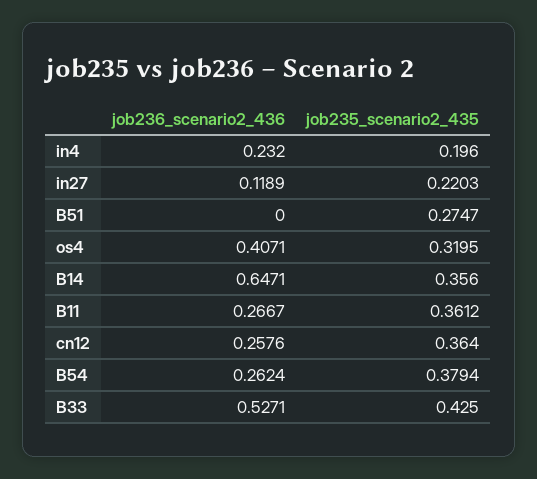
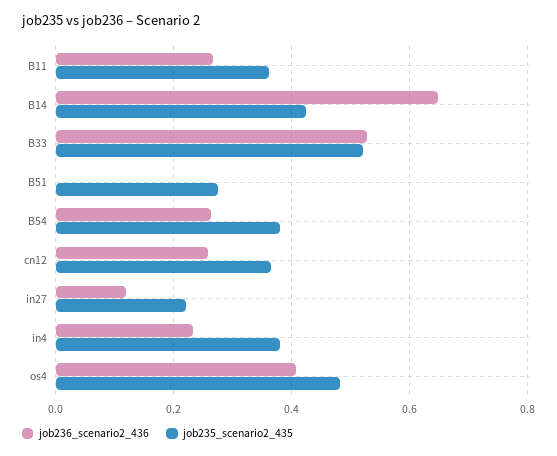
  {
    "job236_scenario2_436": {
      "in4": 0.232,
      "in27": 0.1189,
      "B51": 0,
      "os4": 0.4071,
      "B14": 0.6471,
      "B11": 0.2667,
      "cn12": 0.2576,
      "B54": 0.2624,
      "B33": 0.5271
    },
    "job235_scenario2_435": {
-     "in4": 0.196,
+     "in4": 0.38,
      "in27": 0.2203,
      "B51": 0.2747,
-     "os4": 0.3195,
+     "os4": 0.48,
-     "B14": 0.356,
+     "B14": 0.42,
      "B11": 0.3612,
      "cn12": 0.364,
      "B54": 0.3794,
-     "B33": 0.425
+     "B33": 0.52
    }
  }

